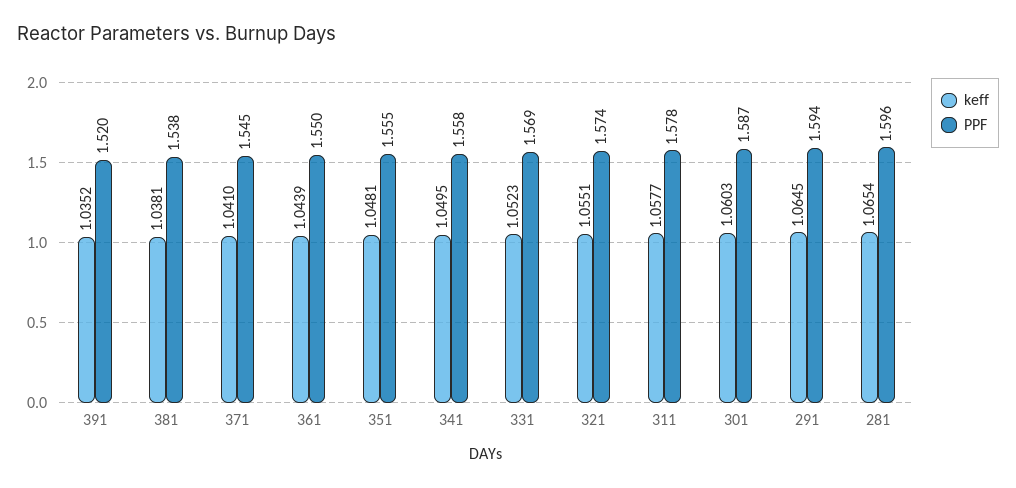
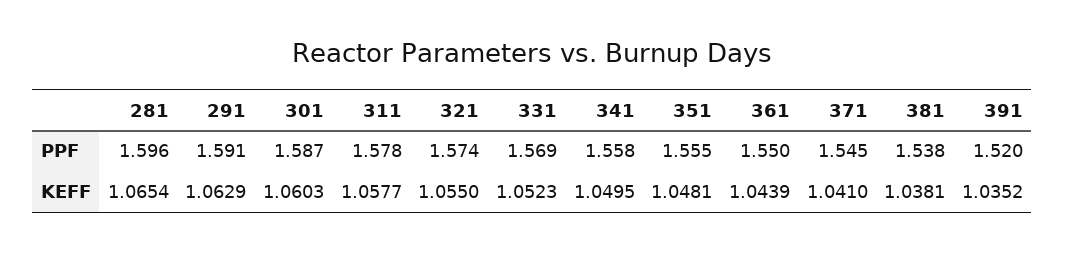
  {
    "keff": {
      "391": 1.0352,
      "381": 1.0381,
      "371": 1.041,
      "361": 1.0439,
      "351": 1.0481,
      "341": 1.0495,
      "331": 1.0523,
-     "321": 1.0551,
+     "321": 1.055,
      "311": 1.0577,
      "301": 1.0603,
-     "291": 1.0645,
+     "291": 1.0629,
      "281": 1.0654
    },
    "PPF": {
      "391": 1.52,
      "381": 1.538,
      "371": 1.545,
      "361": 1.55,
      "351": 1.555,
      "341": 1.558,
      "331": 1.569,
      "321": 1.574,
      "311": 1.578,
      "301": 1.587,
-     "291": 1.594,
+     "291": 1.591,
      "281": 1.596
    }
  }

